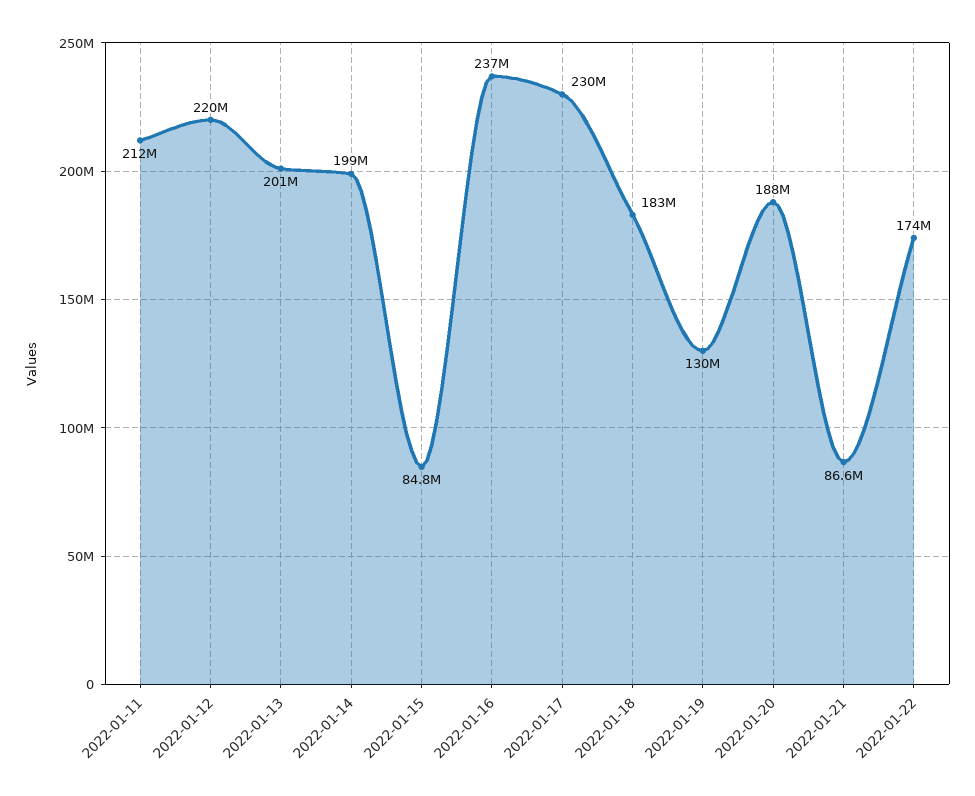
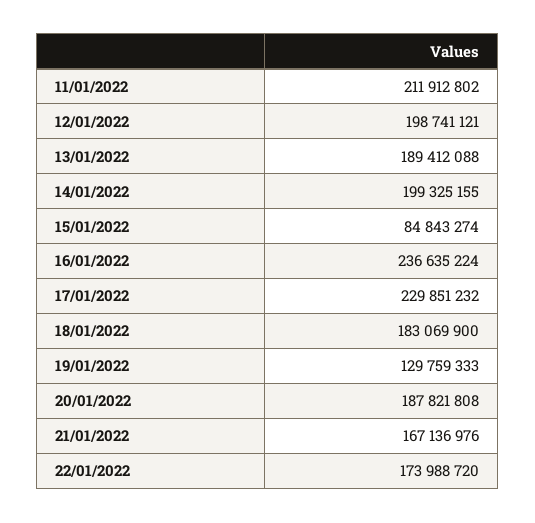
  {
    "2022-01-11": 211912802,
-   "2022-01-12": 220000000,
+   "2022-01-12": 198741121,
-   "2022-01-13": 201000000,
+   "2022-01-13": 189412088,
    "2022-01-14": 199325155,
    "2022-01-15": 84843274,
    "2022-01-16": 236635224,
    "2022-01-17": 229851232,
    "2022-01-18": 183069900,
    "2022-01-19": 129759333,
    "2022-01-20": 187821808,
-   "2022-01-21": 86600000,
+   "2022-01-21": 167136976,
    "2022-01-22": 173988720
  }

